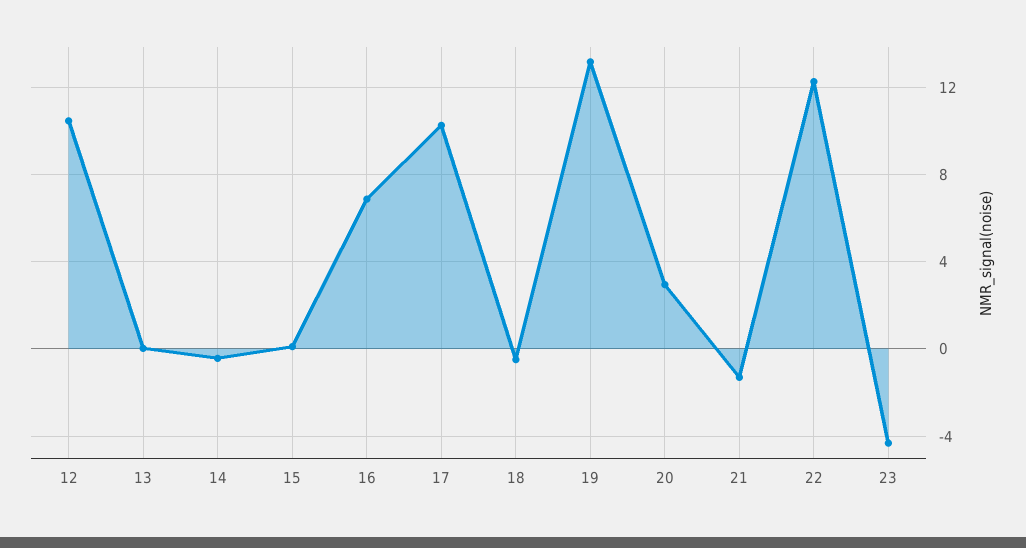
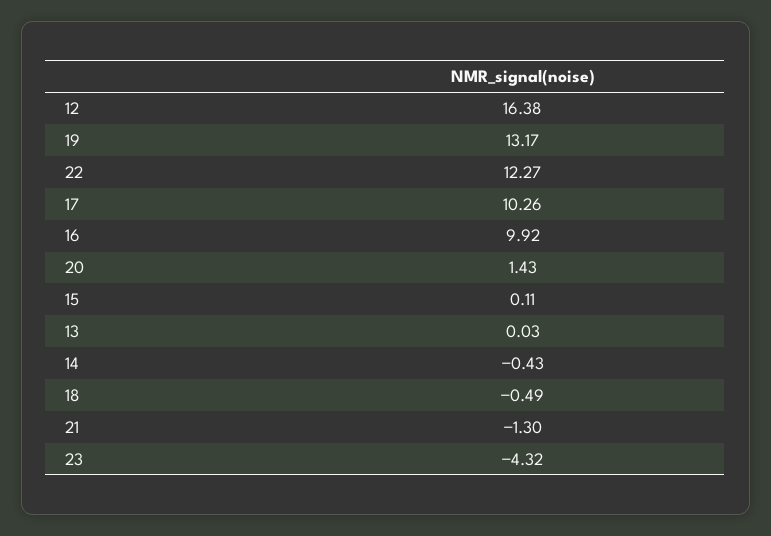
  {
-   "12": 10.5,
+   "12": 16.38,
    "13": 0.03,
    "14": -0.43,
    "15": 0.11,
-   "16": 7,
+   "16": 9.92,
    "17": 10.26,
    "18": -0.49,
    "19": 13.17,
-   "20": 3,
+   "20": 1.43,
    "21": -1.3,
    "22": 12.27,
    "23": -4.32
  }

